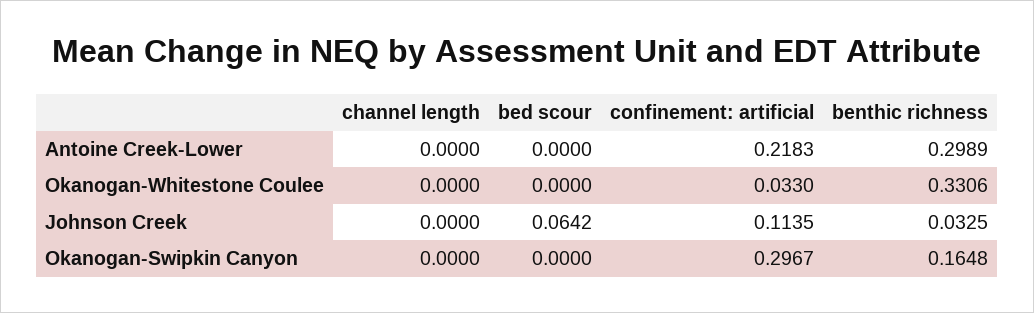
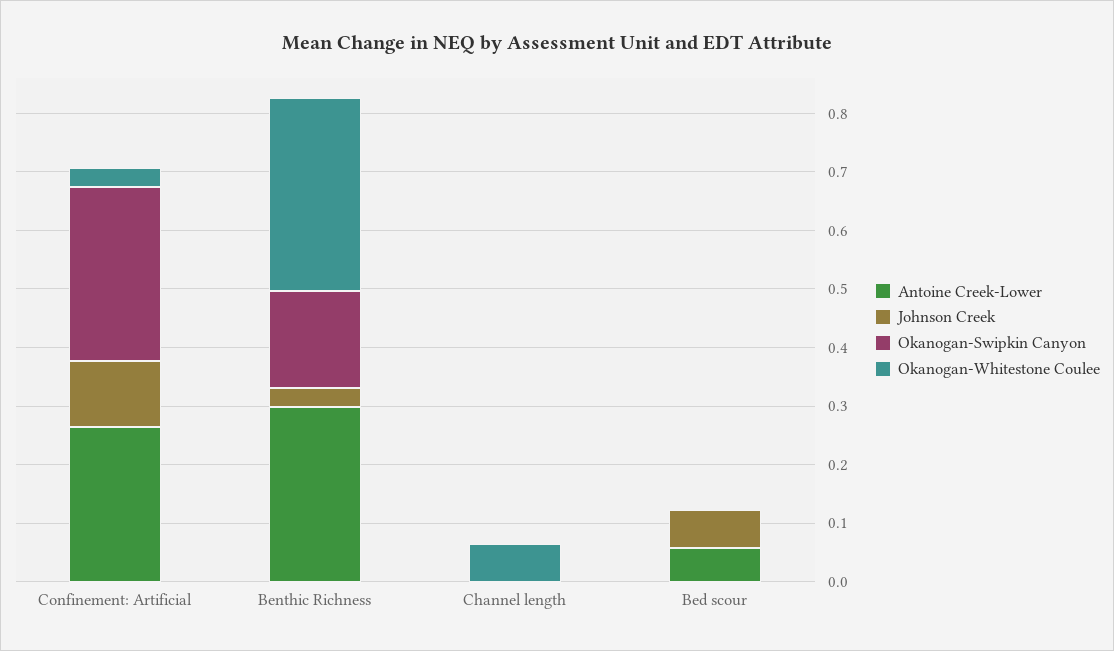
  {
    "Antoine Creek-Lower": {
      "channel length": 0,
-     "bed scour": 0,
+     "bed scour": 0.06,
-     "confinement: artificial": 0.2183,
+     "confinement: artificial": 0.26,
      "benthic richness": 0.2989
    },
    "Okanogan-Whitestone Coulee": {
-     "channel length": 0,
+     "channel length": 0.06,
      "bed scour": 0,
      "confinement: artificial": 0.033,
      "benthic richness": 0.3306
    },
    "Johnson Creek": {
      "channel length": 0,
      "bed scour": 0.0642,
      "confinement: artificial": 0.1135,
      "benthic richness": 0.0325
    },
    "Okanogan-Swipkin Canyon": {
      "channel length": 0,
      "bed scour": 0,
      "confinement: artificial": 0.2967,
      "benthic richness": 0.1648
    }
  }

